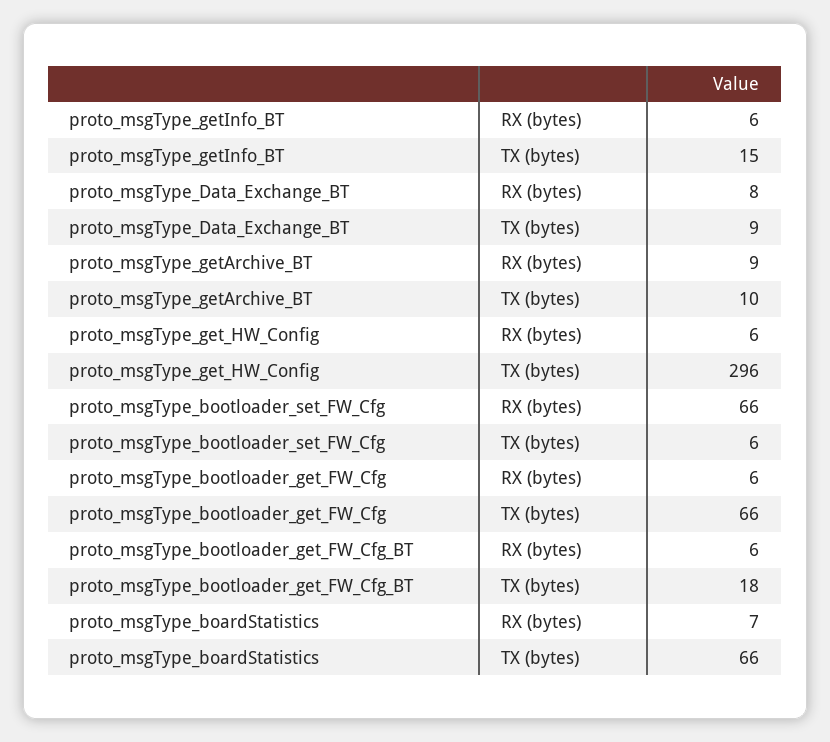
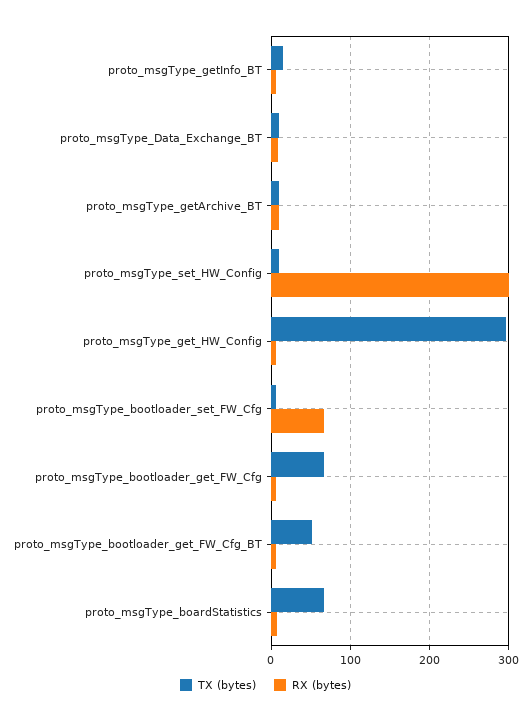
  {
    "RX (bytes)": {
      "proto_msgType_getInfo_BT": 6,
      "proto_msgType_Data_Exchange_BT": 8,
      "proto_msgType_getArchive_BT": 9,
      "proto_msgType_get_HW_Config": 6,
      "proto_msgType_bootloader_set_FW_Cfg": 66,
      "proto_msgType_bootloader_get_FW_Cfg": 6,
      "proto_msgType_bootloader_get_FW_Cfg_BT": 6,
-     "proto_msgType_boardStatistics": 7
+     "proto_msgType_boardStatistics": 7,
+     "proto_msgType_set_HW_Config": 300
    },
    "TX (bytes)": {
      "proto_msgType_getInfo_BT": 15,
      "proto_msgType_Data_Exchange_BT": 9,
      "proto_msgType_getArchive_BT": 10,
      "proto_msgType_get_HW_Config": 296,
      "proto_msgType_bootloader_set_FW_Cfg": 6,
      "proto_msgType_bootloader_get_FW_Cfg": 66,
-     "proto_msgType_bootloader_get_FW_Cfg_BT": 18,
+     "proto_msgType_bootloader_get_FW_Cfg_BT": 50,
-     "proto_msgType_boardStatistics": 66
+     "proto_msgType_boardStatistics": 66,
+     "proto_msgType_set_HW_Config": 10
    }
  }

